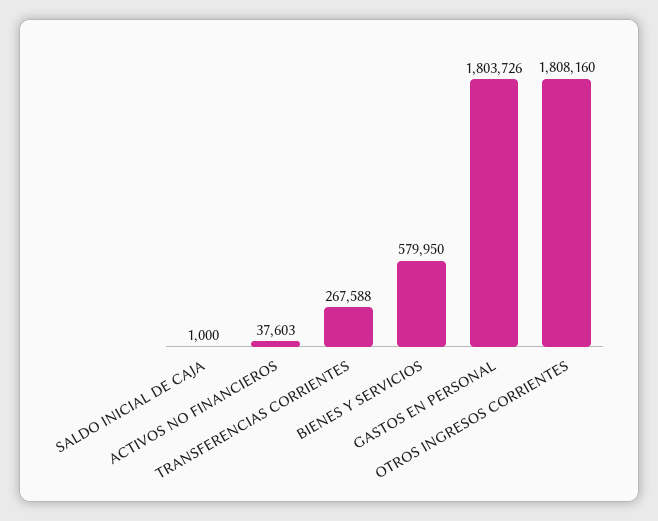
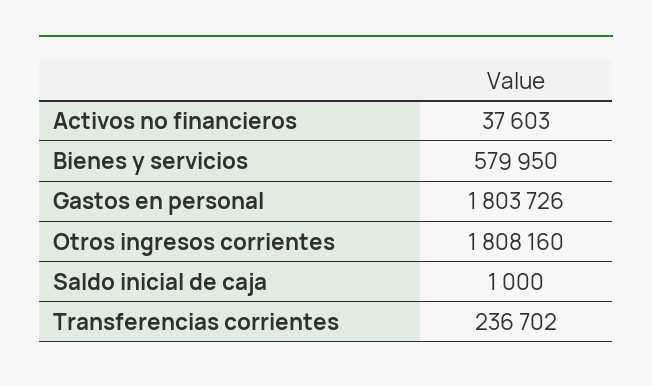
  {
    "SALDO INICIAL DE CAJA": 1000,
    "ACTIVOS NO FINANCIEROS": 37603,
-   "TRANSFERENCIAS CORRIENTES": 267588,
+   "TRANSFERENCIAS CORRIENTES": 236702,
    "BIENES Y SERVICIOS": 579950,
    "GASTOS EN PERSONAL": 1803726,
    "OTROS INGRESOS CORRIENTES": 1808160
  }

